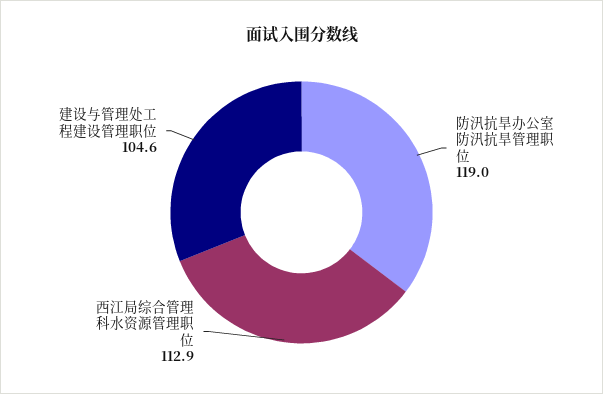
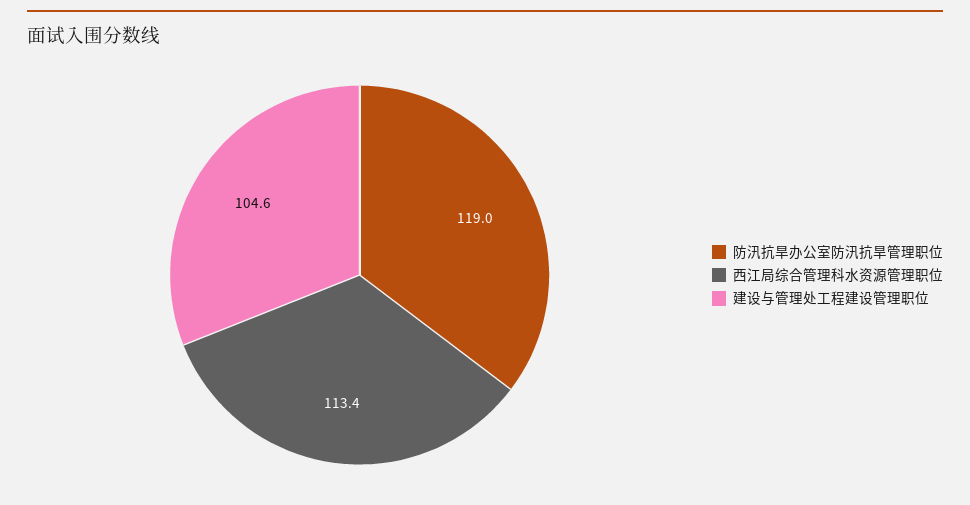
  {
    "防汛抗旱办公室防汛抗旱管理职位": 119,
-   "西江局综合管理科水资源管理职位": 112.9,
+   "西江局综合管理科水资源管理职位": 113.4,
    "建设与管理处工程建设管理职位": 104.6
  }

